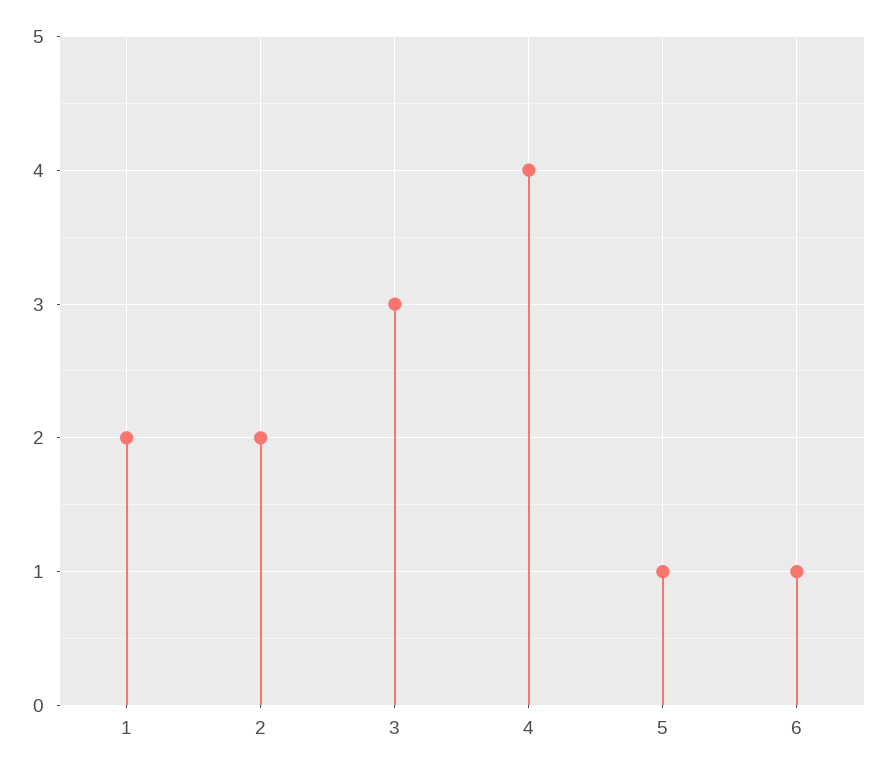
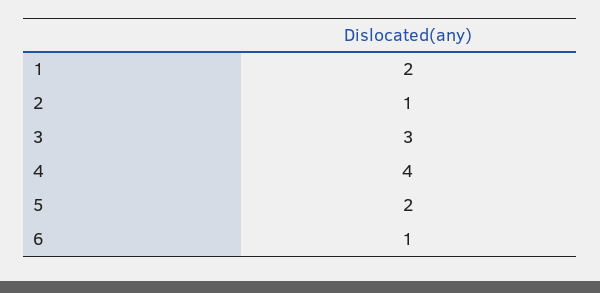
  {
    "1": 2,
-   "2": 2,
+   "2": 1,
    "3": 3,
    "4": 4,
-   "5": 1,
+   "5": 2,
    "6": 1
  }

